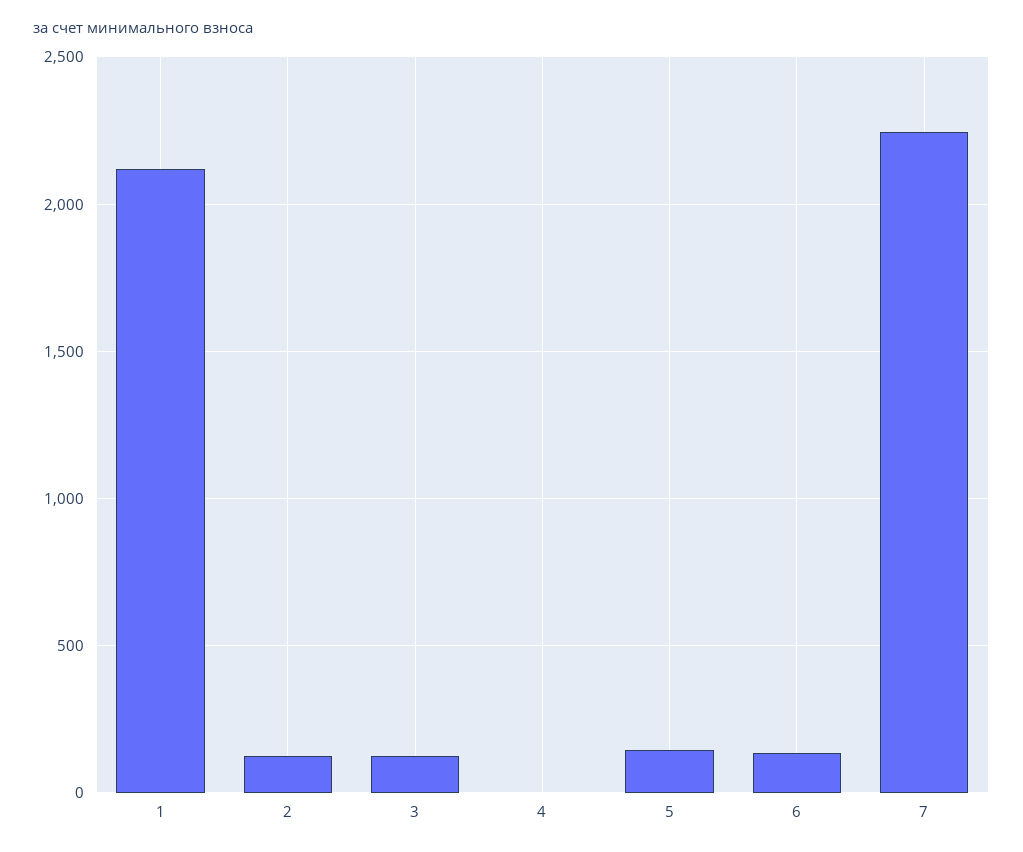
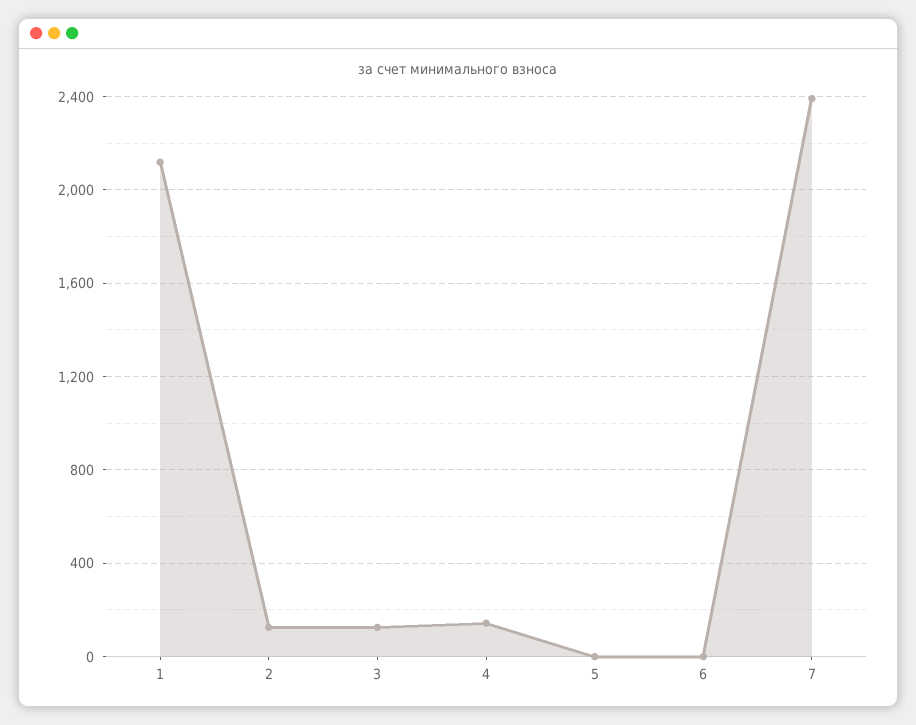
  {
    "1": 2100,
    "2": 150,
    "3": 150,
-   "4": 0,
+   "4": 150,
-   "5": 150,
+   "5": 0,
-   "6": 150,
+   "6": 0,
-   "7": 2250
+   "7": 2400
  }

